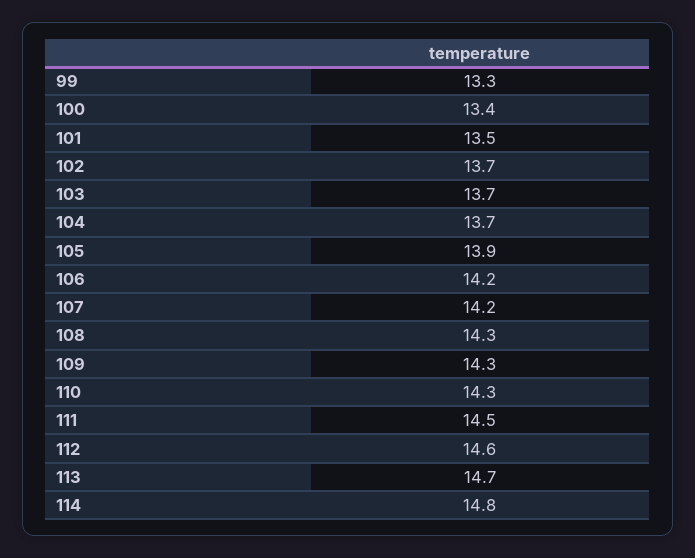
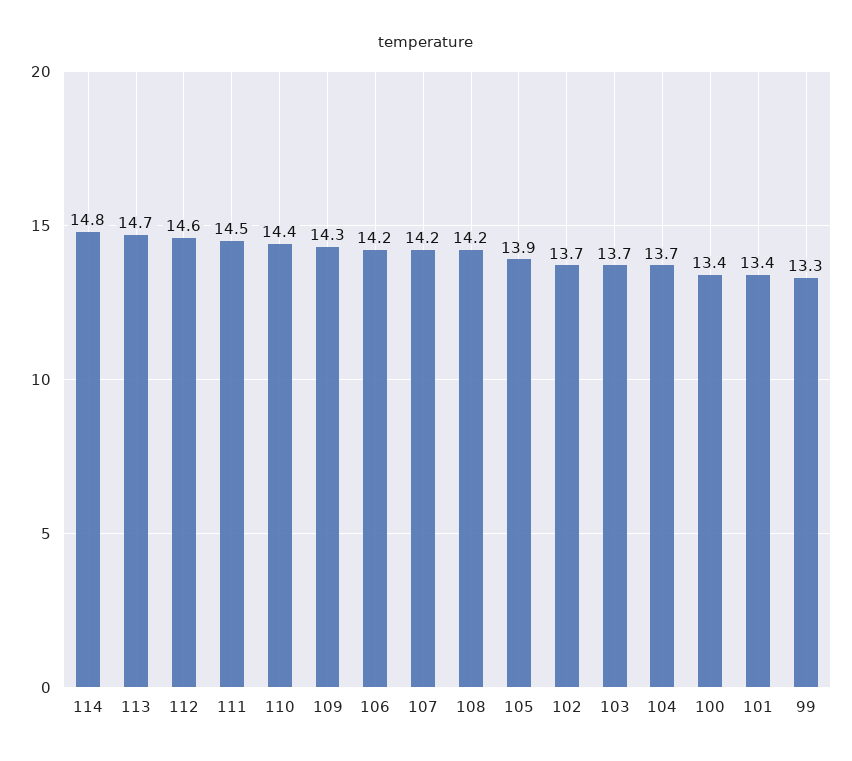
  {
    "99": 13.3,
    "100": 13.4,
-   "101": 13.5,
+   "101": 13.4,
    "102": 13.7,
    "103": 13.7,
    "104": 13.7,
    "105": 13.9,
    "106": 14.2,
    "107": 14.2,
-   "108": 14.3,
+   "108": 14.2,
    "109": 14.3,
-   "110": 14.3,
+   "110": 14.4,
    "111": 14.5,
    "112": 14.6,
    "113": 14.7,
    "114": 14.8
  }

